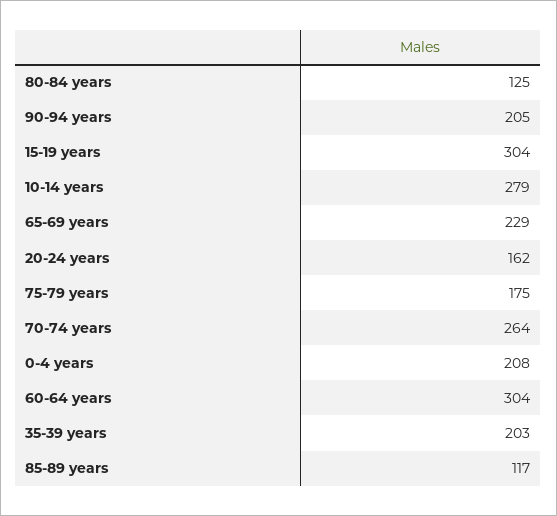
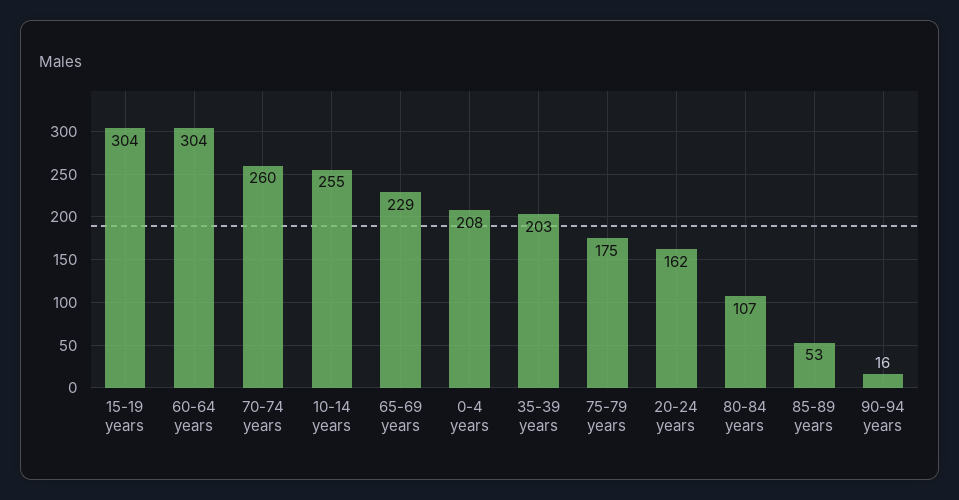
  {
-   "80-84 years": 125,
+   "80-84 years": 107,
-   "90-94 years": 205,
+   "90-94 years": 16,
    "15-19 years": 304,
-   "10-14 years": 279,
+   "10-14 years": 255,
    "65-69 years": 229,
    "20-24 years": 162,
    "75-79 years": 175,
-   "70-74 years": 264,
+   "70-74 years": 260,
    "0-4 years": 208,
    "60-64 years": 304,
    "35-39 years": 203,
-   "85-89 years": 117
+   "85-89 years": 53
  }

